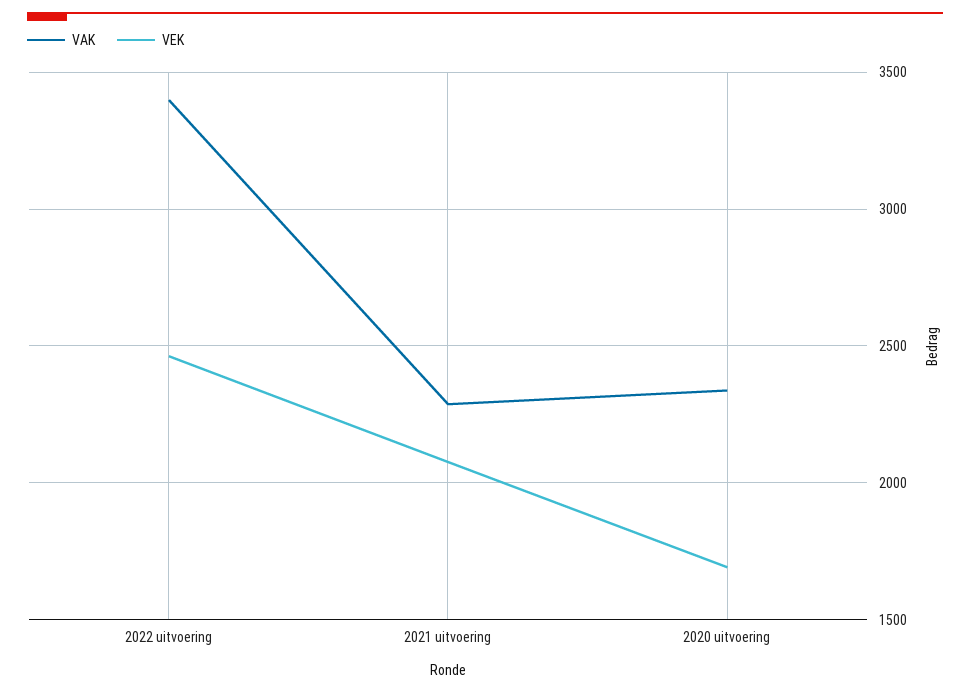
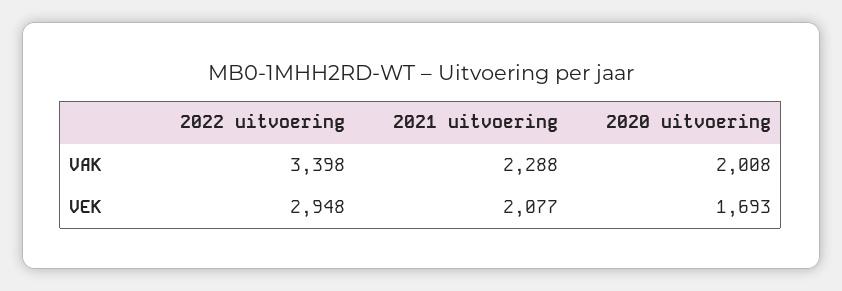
  {
    "VAK": {
      "2022 uitvoering": 3398,
      "2021 uitvoering": 2288,
-     "2020 uitvoering": 2350
+     "2020 uitvoering": 2008
    },
    "VEK": {
-     "2022 uitvoering": 2450,
+     "2022 uitvoering": 2948,
      "2021 uitvoering": 2077,
      "2020 uitvoering": 1693
    }
  }

